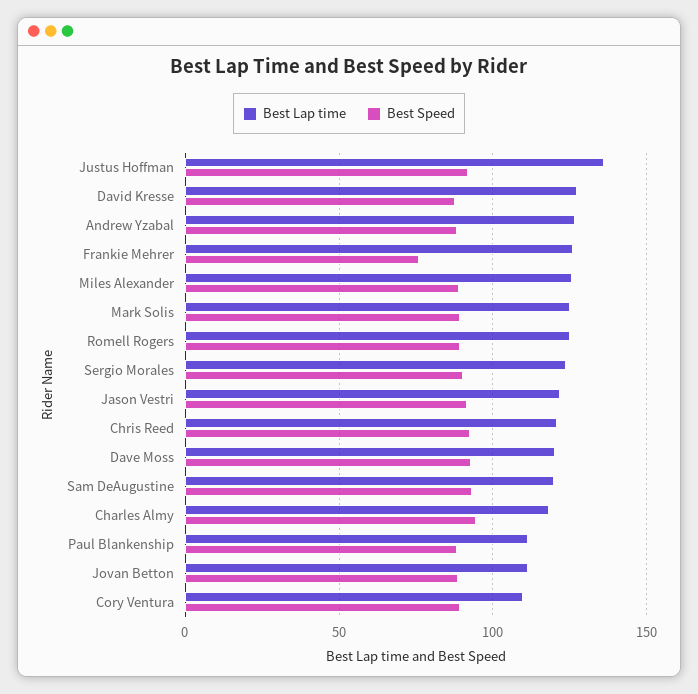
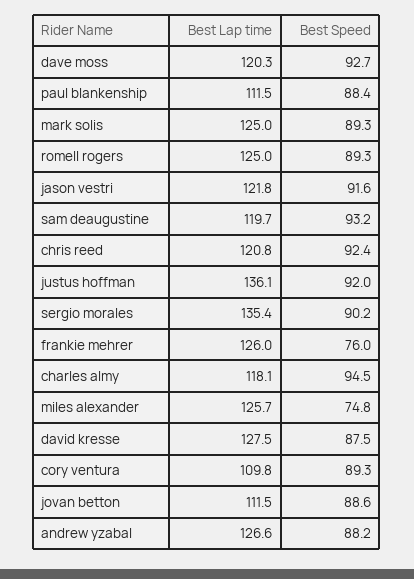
  {
    "Best Lap time": {
      "Justus Hoffman": 136.1,
      "David Kresse": 127.5,
      "Andrew Yzabal": 126.6,
      "Frankie Mehrer": 126,
      "Miles Alexander": 125.7,
      "Mark Solis": 125,
      "Romell Rogers": 125,
-     "Sergio Morales": 125,
+     "Sergio Morales": 135.4,
      "Jason Vestri": 121.8,
      "Chris Reed": 120.8,
      "Dave Moss": 120.3,
      "Sam DeAugustine": 119.7,
      "Charles Almy": 118.1,
      "Paul Blankenship": 111.5,
      "Jovan Betton": 111.5,
      "Cory Ventura": 109.8
    },
    "Best Speed": {
      "Justus Hoffman": 92,
      "David Kresse": 87.5,
      "Andrew Yzabal": 88.2,
      "Frankie Mehrer": 76,
-     "Miles Alexander": 90,
+     "Miles Alexander": 74.8,
      "Mark Solis": 89.3,
      "Romell Rogers": 89.3,
      "Sergio Morales": 90.2,
      "Jason Vestri": 91.6,
      "Chris Reed": 92.4,
      "Dave Moss": 92.7,
      "Sam DeAugustine": 93.2,
      "Charles Almy": 94.5,
      "Paul Blankenship": 88.4,
      "Jovan Betton": 88.6,
      "Cory Ventura": 89.3
    }
  }

